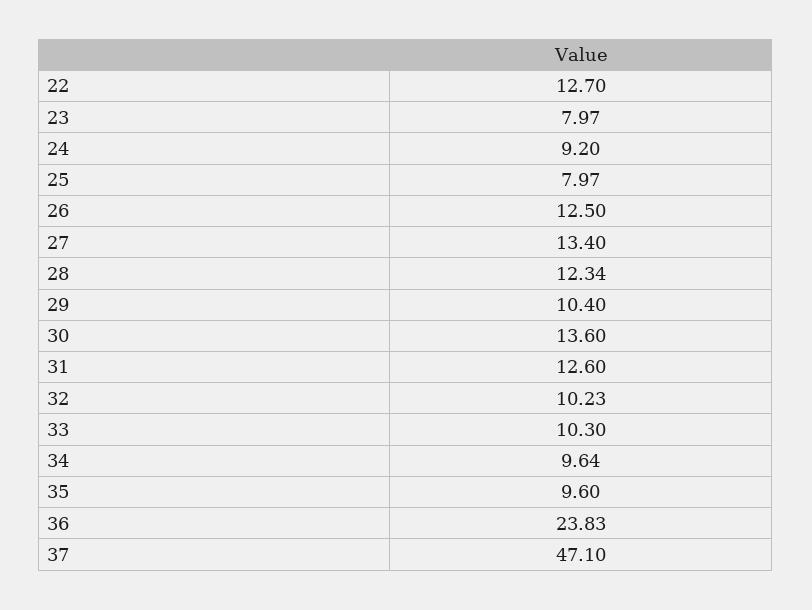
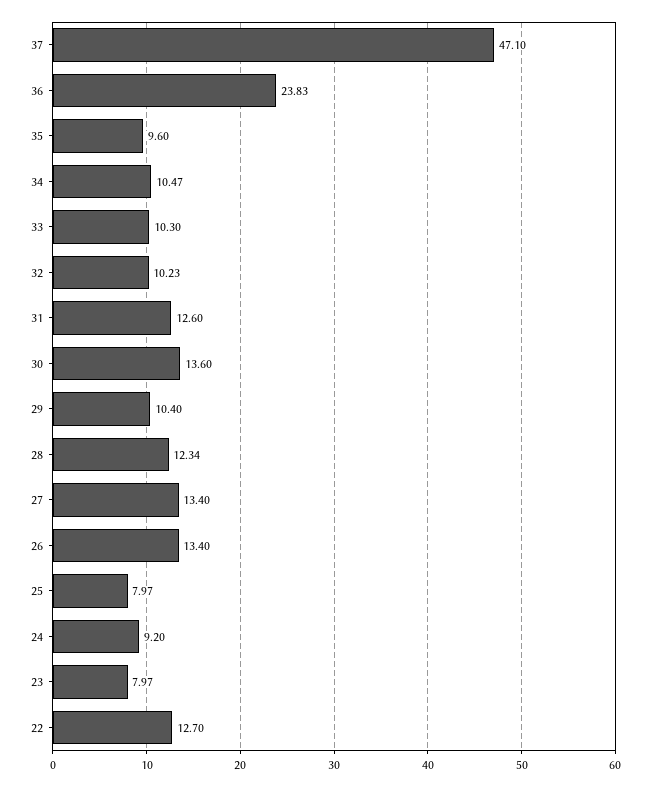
  {
    "22": 12.7,
    "23": 7.97,
    "24": 9.2,
    "25": 7.97,
-   "26": 12.5,
+   "26": 13.4,
    "27": 13.4,
    "28": 12.34,
    "29": 10.4,
    "30": 13.6,
    "31": 12.6,
    "32": 10.23,
    "33": 10.3,
-   "34": 9.64,
+   "34": 10.47,
    "35": 9.6,
    "36": 23.83,
    "37": 47.1
  }

